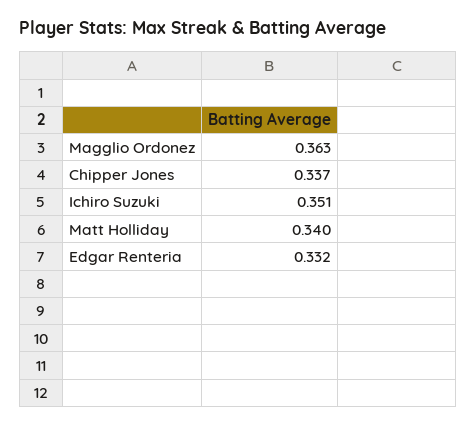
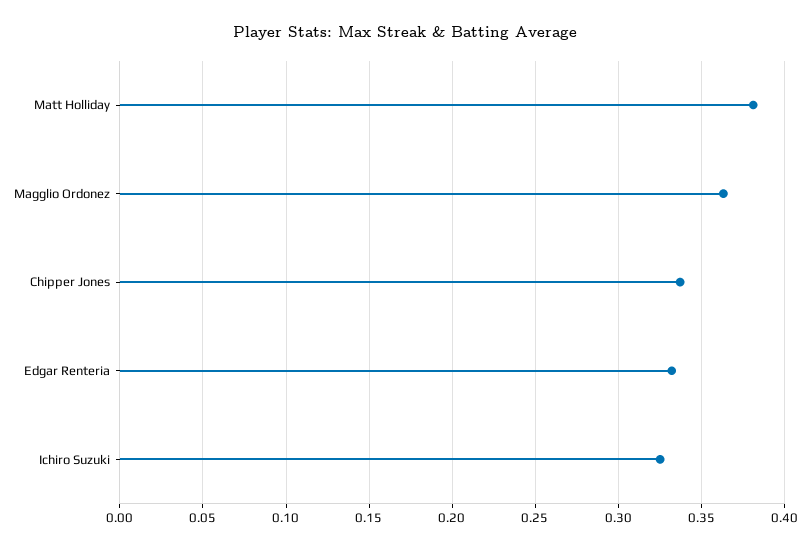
  {
    "Magglio Ordonez": 0.363,
    "Chipper Jones": 0.337,
-   "Ichiro Suzuki": 0.351,
+   "Ichiro Suzuki": 0.325,
-   "Matt Holliday": 0.34,
+   "Matt Holliday": 0.38,
    "Edgar Renteria": 0.332
  }

